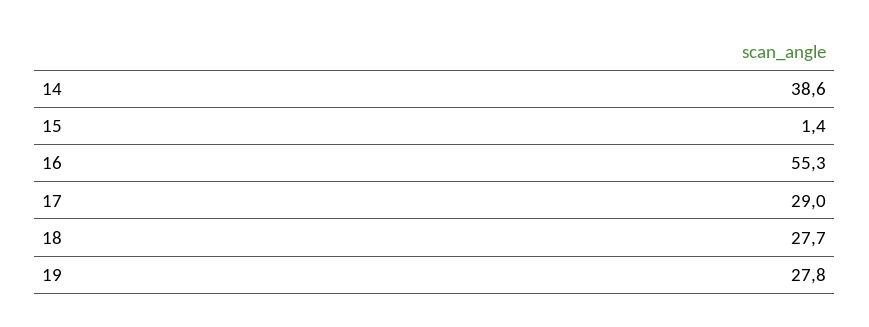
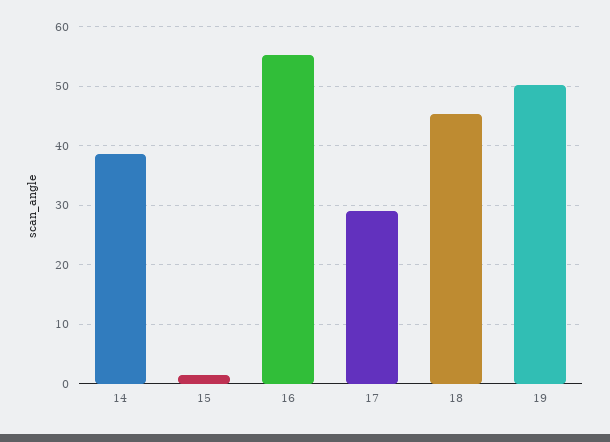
  {
    "14": 38.6,
    "15": 1.4,
    "16": 55.3,
    "17": 29,
-   "18": 27.7,
+   "18": 46,
-   "19": 27.8
+   "19": 50
  }

